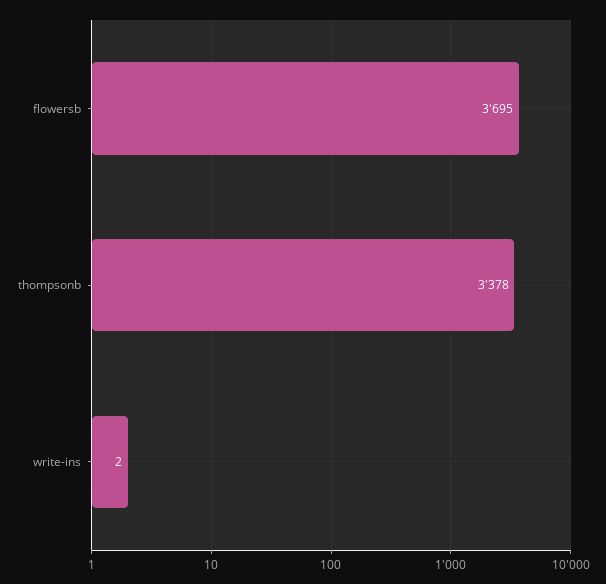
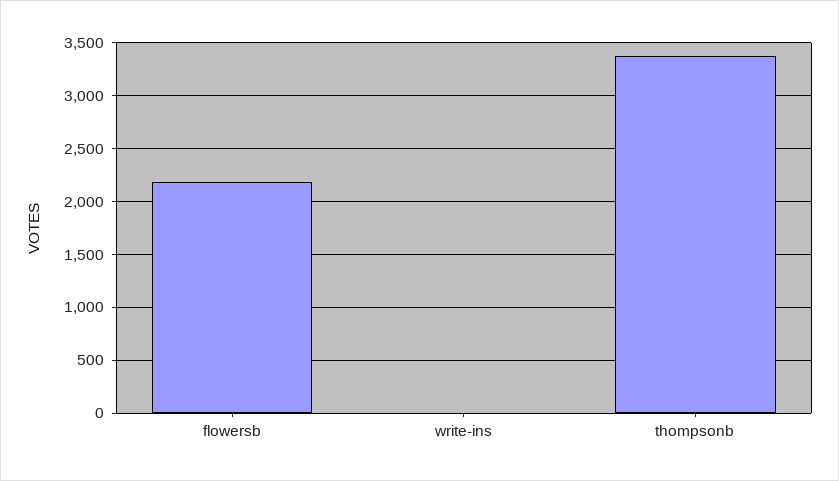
  {
-   "flowersb": 3695,
+   "flowersb": 2200,
    "thompsonb": 3378,
    "write-ins": 2
  }

